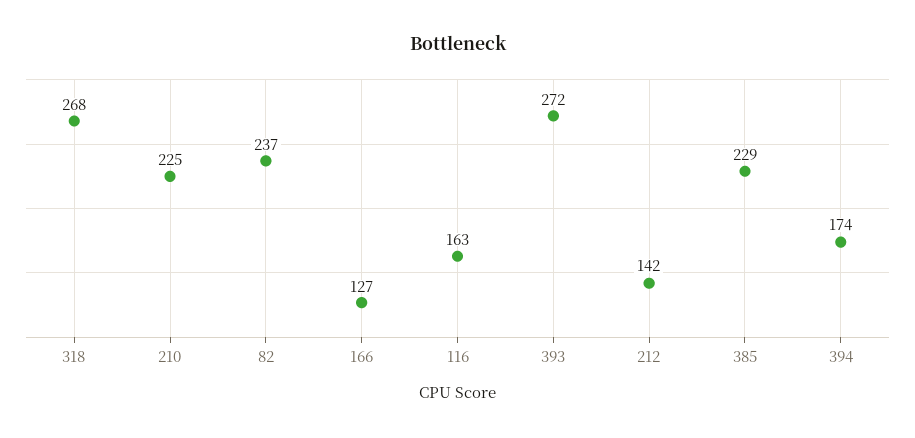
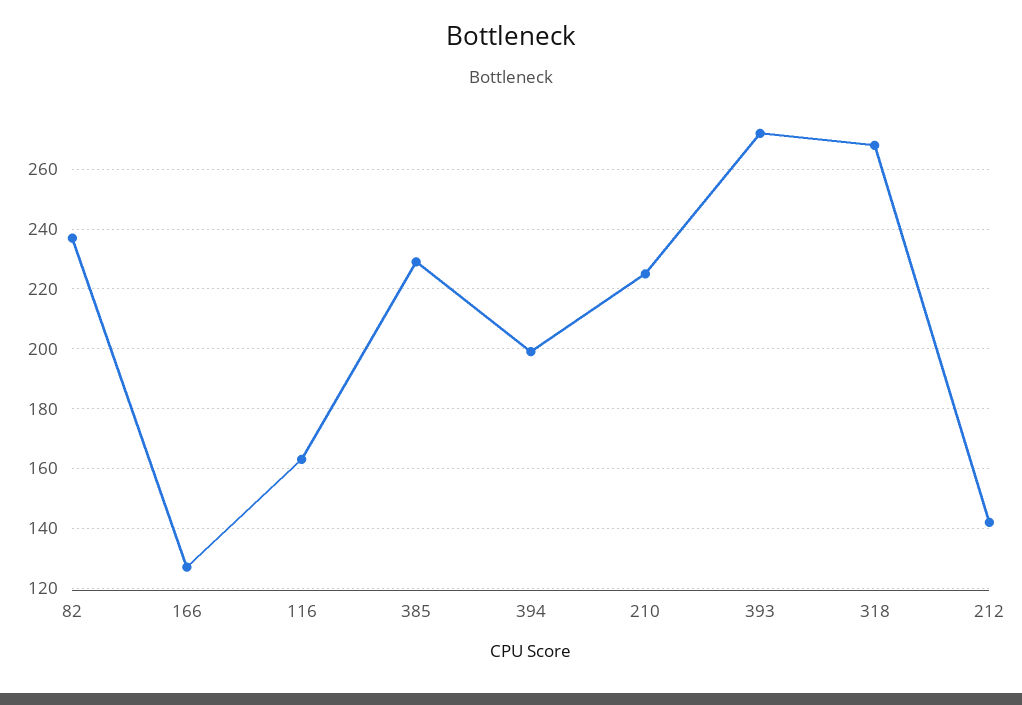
  {
    "318": 268,
    "210": 225,
    "82": 237,
    "166": 127,
    "116": 163,
    "393": 272,
    "212": 142,
    "385": 229,
-   "394": 174
+   "394": 200
  }

